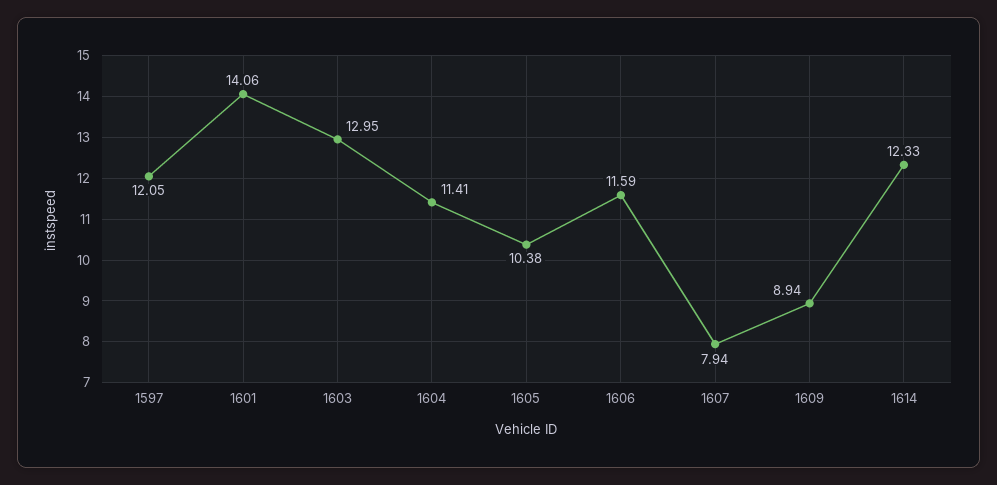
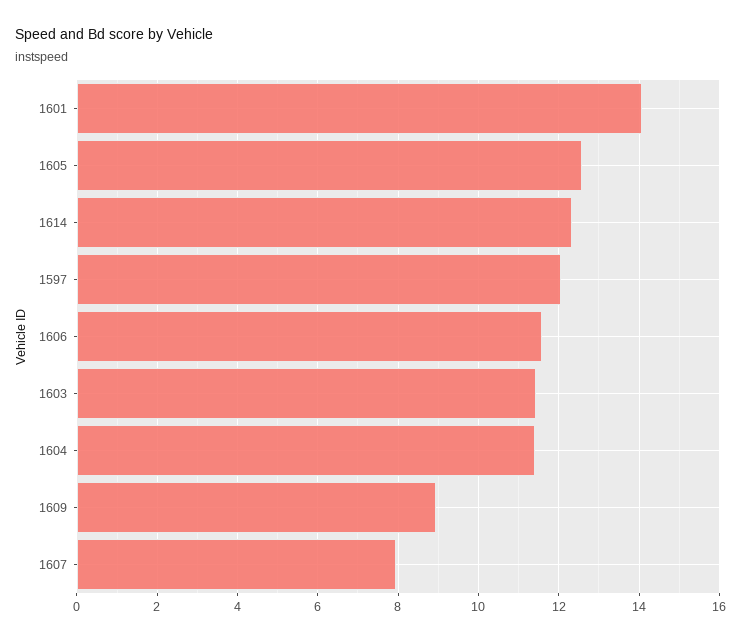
  {
    "1597": 12.05,
    "1601": 14.06,
-   "1603": 12.95,
+   "1603": 11.4,
    "1604": 11.41,
-   "1605": 10.38,
+   "1605": 12.6,
    "1606": 11.59,
    "1607": 7.94,
    "1609": 8.94,
    "1614": 12.33
  }

